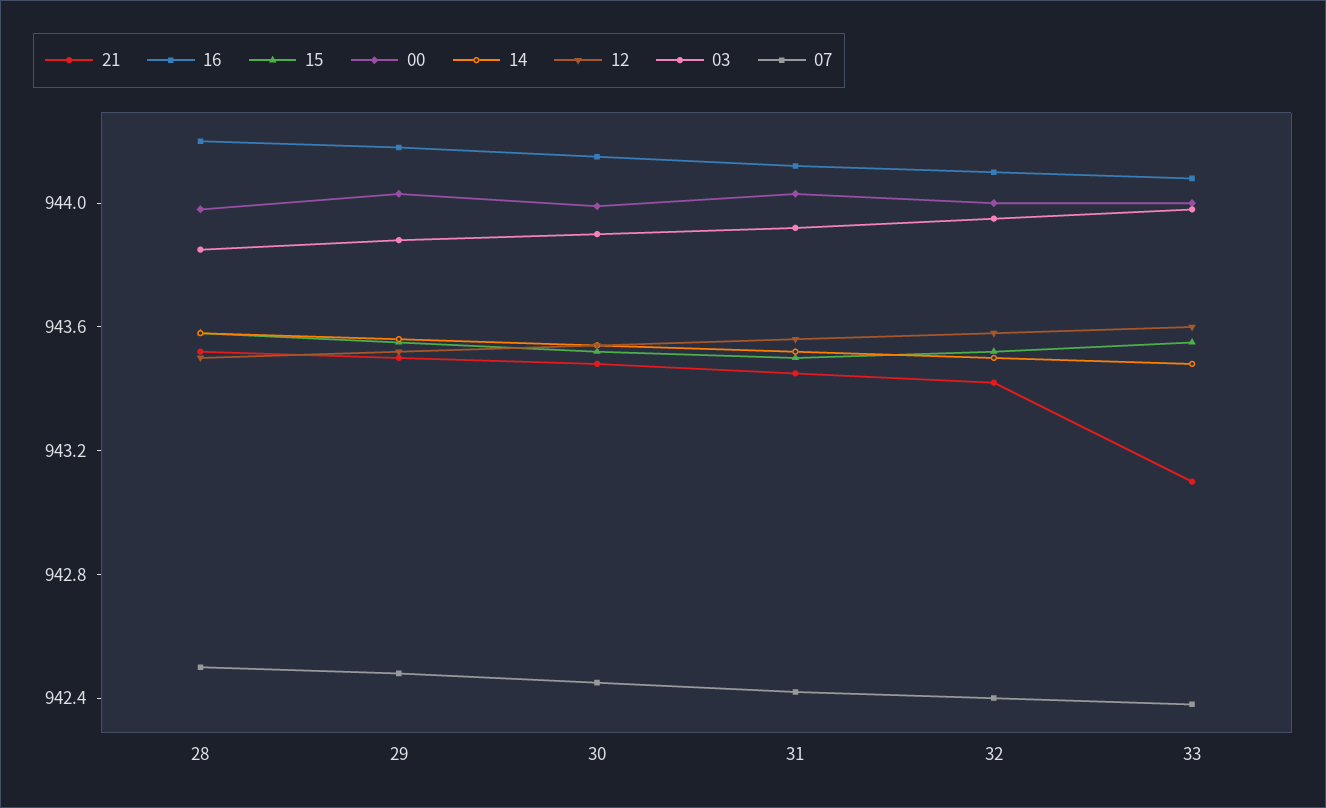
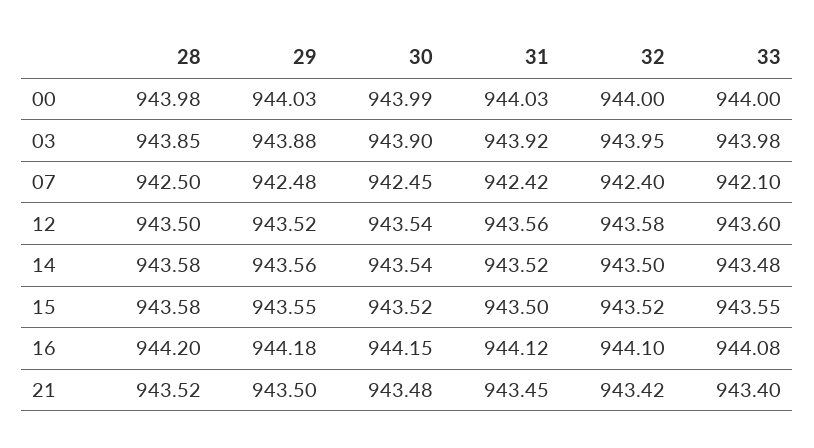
  {
    "21": {
      "28": 943.52,
      "29": 943.5,
      "30": 943.48,
      "31": 943.45,
      "32": 943.42,
-     "33": 943.1
+     "33": 943.4
    },
    "16": {
      "28": 944.2,
      "29": 944.18,
      "30": 944.15,
      "31": 944.12,
      "32": 944.1,
      "33": 944.08
    },
    "15": {
      "28": 943.58,
      "29": 943.55,
      "30": 943.52,
      "31": 943.5,
      "32": 943.52,
      "33": 943.55
    },
    "00": {
      "28": 943.98,
      "29": 944.03,
      "30": 943.99,
      "31": 944.03,
      "32": 944,
      "33": 944
    },
    "14": {
      "28": 943.58,
      "29": 943.56,
      "30": 943.54,
      "31": 943.52,
      "32": 943.5,
      "33": 943.48
    },
    "12": {
      "28": 943.5,
      "29": 943.52,
      "30": 943.54,
      "31": 943.56,
      "32": 943.58,
      "33": 943.6
    },
    "03": {
      "28": 943.85,
      "29": 943.88,
      "30": 943.9,
      "31": 943.92,
      "32": 943.95,
      "33": 943.98
    },
    "07": {
      "28": 942.5,
      "29": 942.48,
      "30": 942.45,
      "31": 942.42,
      "32": 942.4,
-     "33": 942.4
+     "33": 942.1
    }
  }

